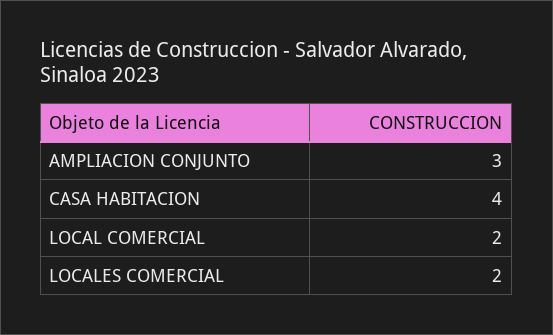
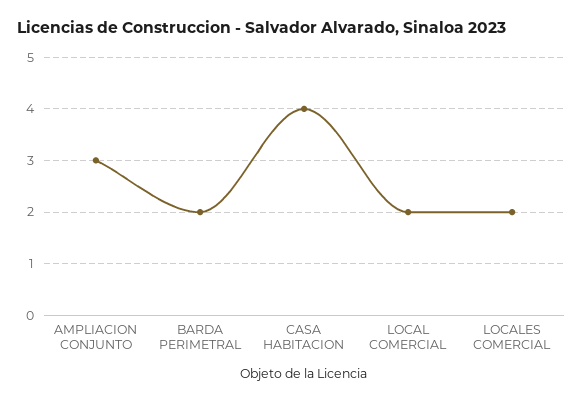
  {
    "AMPLIACION CONJUNTO": 3,
    "CASA HABITACION": 4,
    "LOCAL COMERCIAL": 2,
-   "LOCALES COMERCIAL": 2
+   "LOCALES COMERCIAL": 2,
+   "BARDA PERIMETRAL": 2
  }

